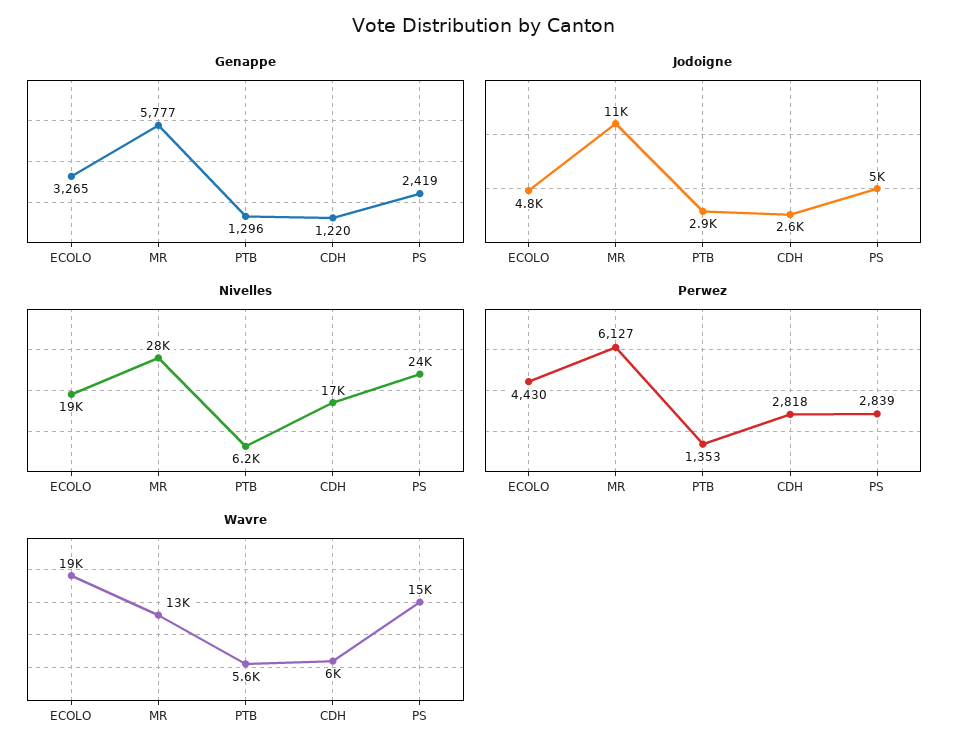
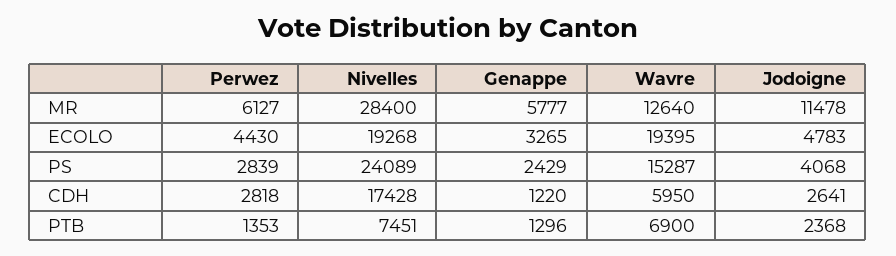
  {
    "Genappe": {
      "ECOLO": 3265,
      "MR": 5777,
      "PTB": 1296,
      "CDH": 1220,
-     "PS": 2419
+     "PS": 2429
    },
    "Jodoigne": {
      "ECOLO": 4783,
      "MR": 11478,
-     "PTB": 2900,
+     "PTB": 2368,
      "CDH": 2641,
-     "PS": 5000
+     "PS": 4068
    },
    "Nivelles": {
      "ECOLO": 19268,
      "MR": 28400,
-     "PTB": 6200,
+     "PTB": 7451,
      "CDH": 17428,
      "PS": 24089
    },
    "Perwez": {
      "ECOLO": 4430,
      "MR": 6127,
      "PTB": 1353,
      "CDH": 2818,
      "PS": 2839
    },
    "Wavre": {
      "ECOLO": 19395,
      "MR": 12640,
-     "PTB": 5600,
+     "PTB": 6900,
      "CDH": 5950,
      "PS": 15287
    }
  }

